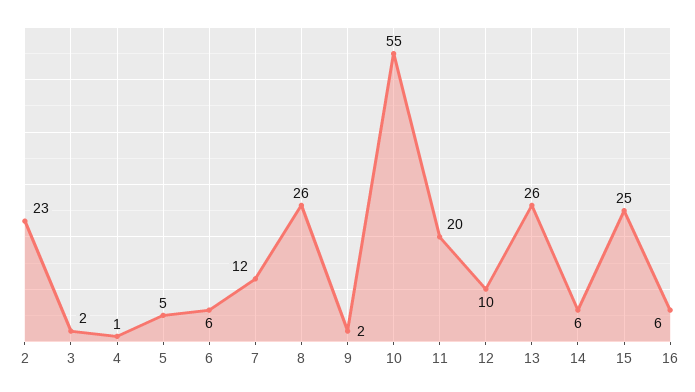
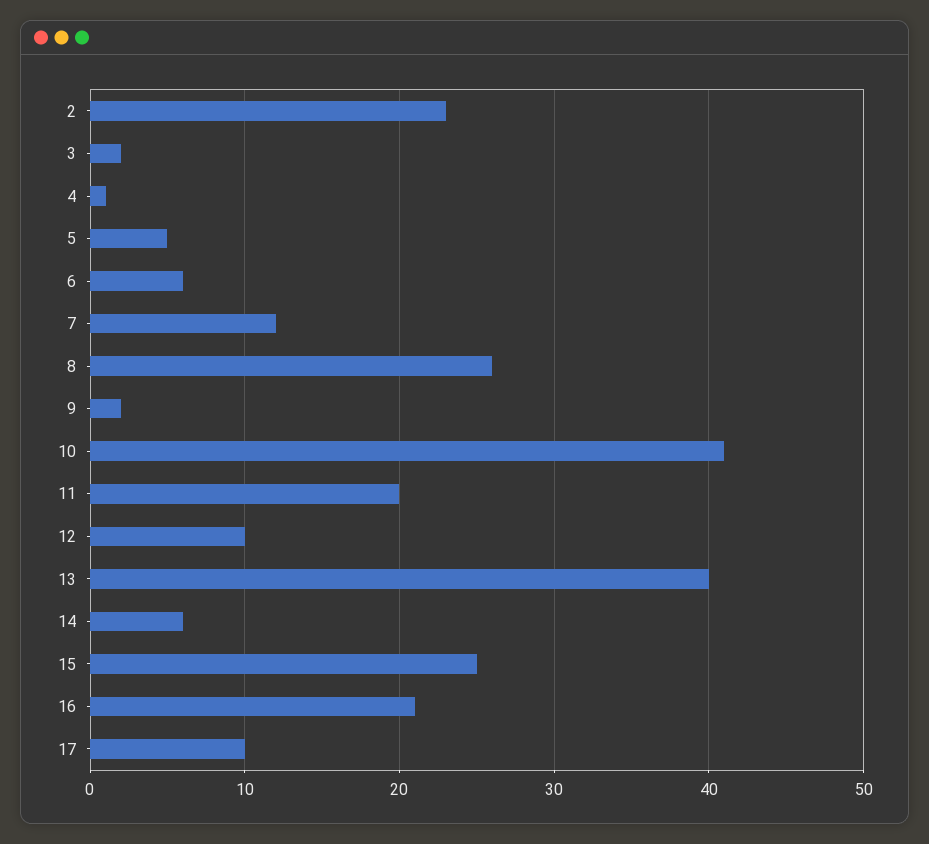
  {
    "2": 23,
    "3": 2,
    "4": 1,
    "5": 5,
    "6": 6,
    "7": 12,
    "8": 26,
    "9": 2,
-   "10": 55,
+   "10": 41,
    "11": 20,
    "12": 10,
-   "13": 26,
+   "13": 40,
    "14": 6,
    "15": 25,
-   "16": 6
+   "16": 21,
+   "17": 10
  }

